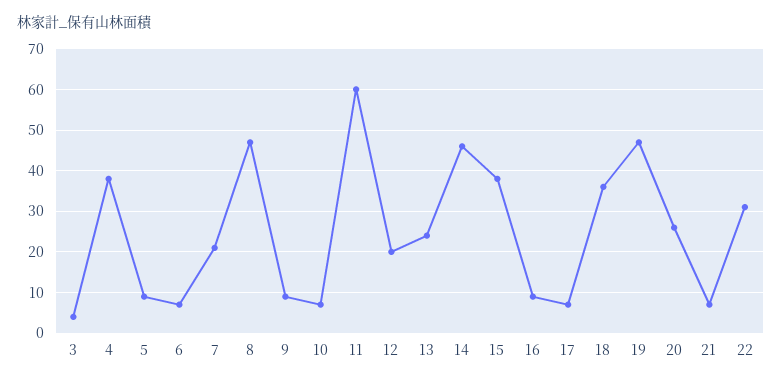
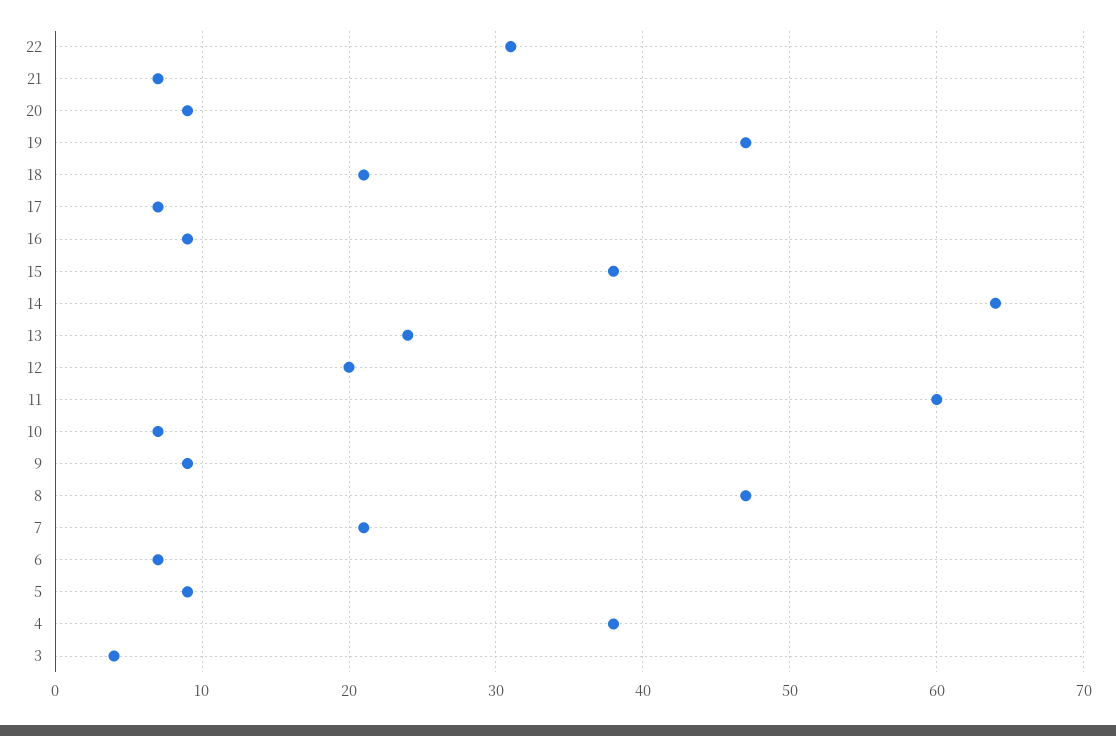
  {
    "3": 4,
    "4": 38,
    "5": 9,
    "6": 7,
    "7": 21,
    "8": 47,
    "9": 9,
    "10": 7,
    "11": 60,
    "12": 20,
    "13": 24,
-   "14": 45,
+   "14": 64,
    "15": 38,
    "16": 9,
    "17": 7,
-   "18": 35,
+   "18": 21,
    "19": 47,
-   "20": 25,
+   "20": 9,
    "21": 7,
    "22": 31
  }

